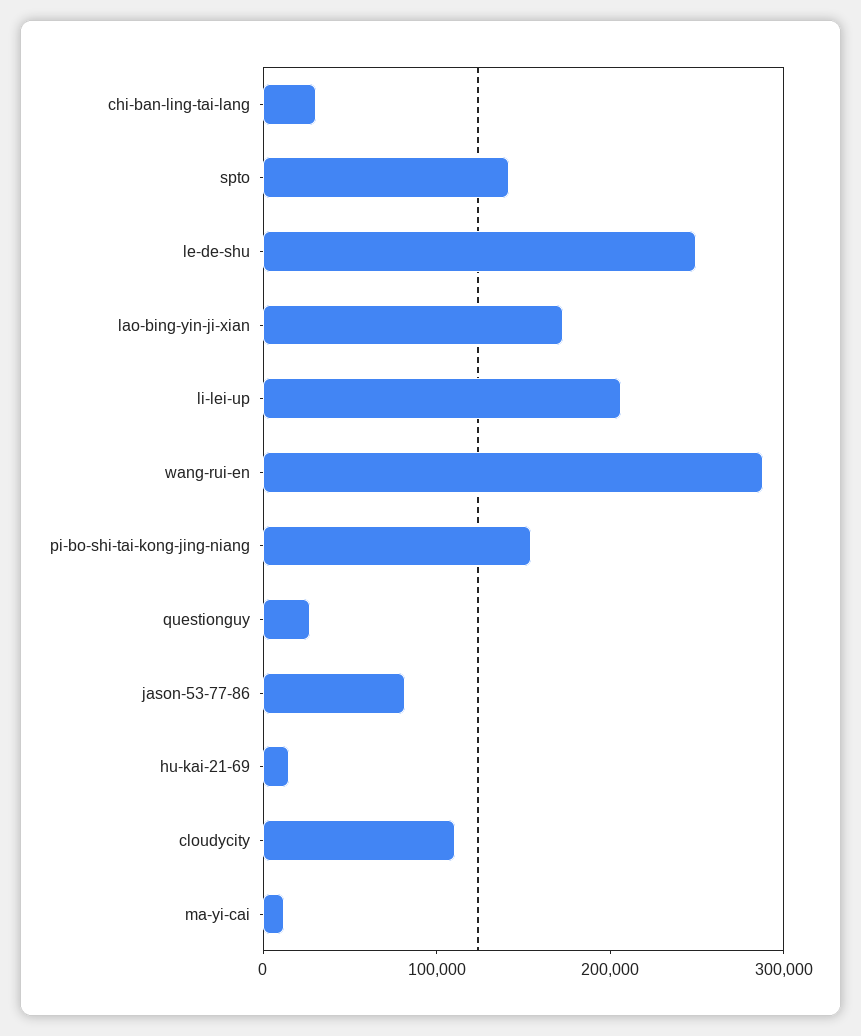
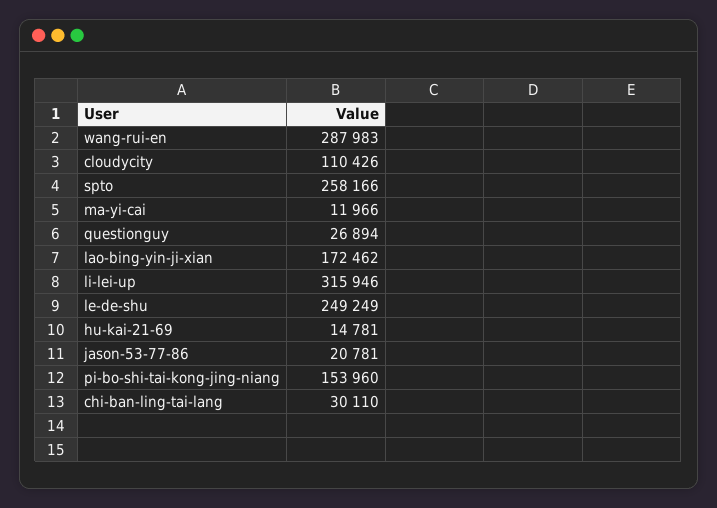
  {
    "chi-ban-ling-tai-lang": 30110,
-   "spto": 140000,
+   "spto": 258166,
    "le-de-shu": 249249,
    "lao-bing-yin-ji-xian": 172462,
-   "li-lei-up": 200000,
+   "li-lei-up": 315946,
    "wang-rui-en": 287983,
    "pi-bo-shi-tai-kong-jing-niang": 153960,
    "questionguy": 26894,
-   "jason-53-77-86": 80000,
+   "jason-53-77-86": 20781,
    "hu-kai-21-69": 14781,
    "cloudycity": 110426,
    "ma-yi-cai": 11966
  }

